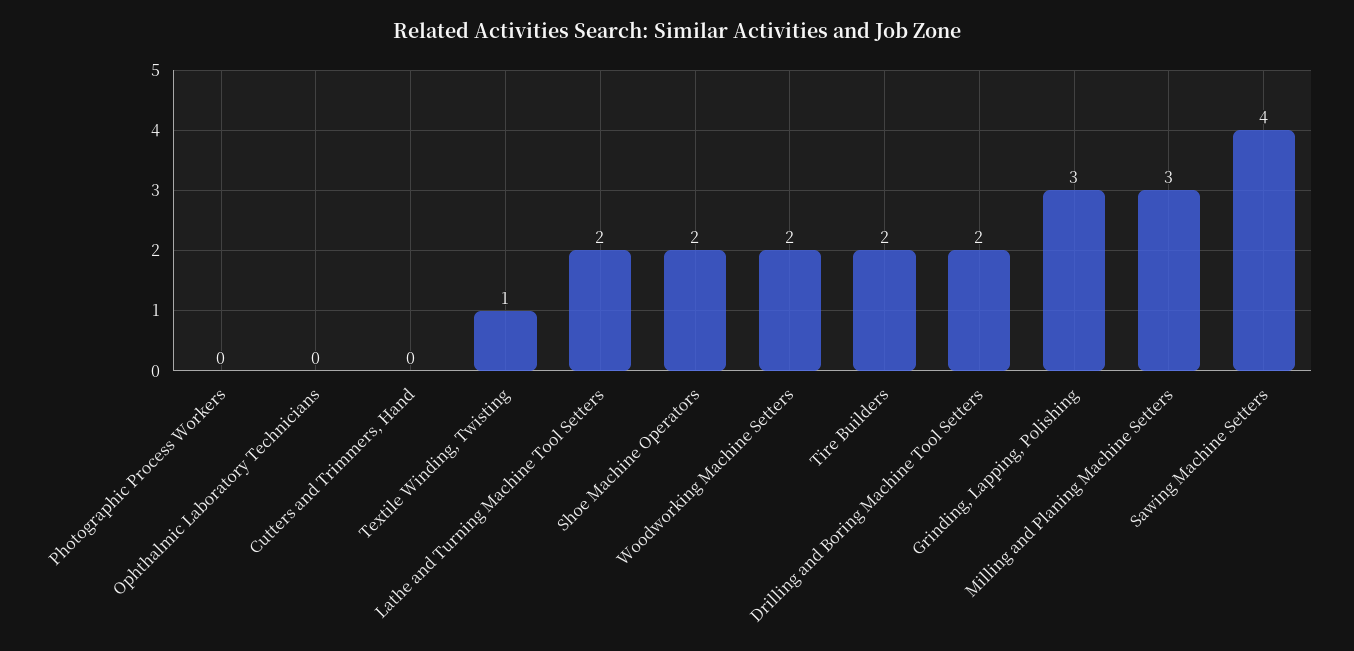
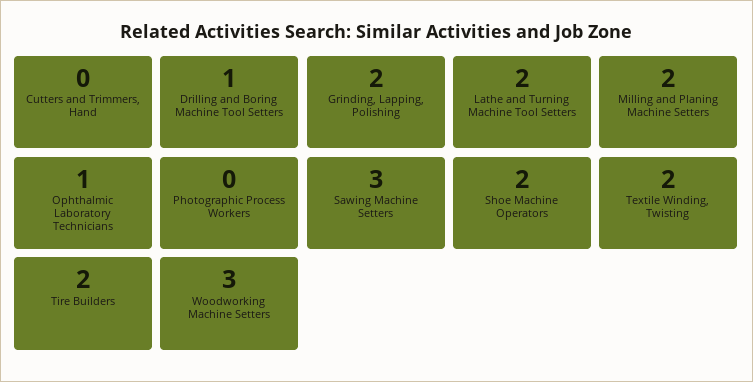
  {
    "Photographic Process Workers": 0,
-   "Ophthalmic Laboratory Technicians": 0,
+   "Ophthalmic Laboratory Technicians": 1,
    "Cutters and Trimmers, Hand": 0,
-   "Textile Winding, Twisting": 1,
+   "Textile Winding, Twisting": 2,
    "Lathe and Turning Machine Tool Setters": 2,
    "Shoe Machine Operators": 2,
-   "Woodworking Machine Setters": 2,
+   "Woodworking Machine Setters": 3,
    "Tire Builders": 2,
-   "Drilling and Boring Machine Tool Setters": 2,
+   "Drilling and Boring Machine Tool Setters": 1,
-   "Grinding, Lapping, Polishing": 3,
+   "Grinding, Lapping, Polishing": 2,
-   "Milling and Planing Machine Setters": 3,
+   "Milling and Planing Machine Setters": 2,
-   "Sawing Machine Setters": 4
+   "Sawing Machine Setters": 3
  }

